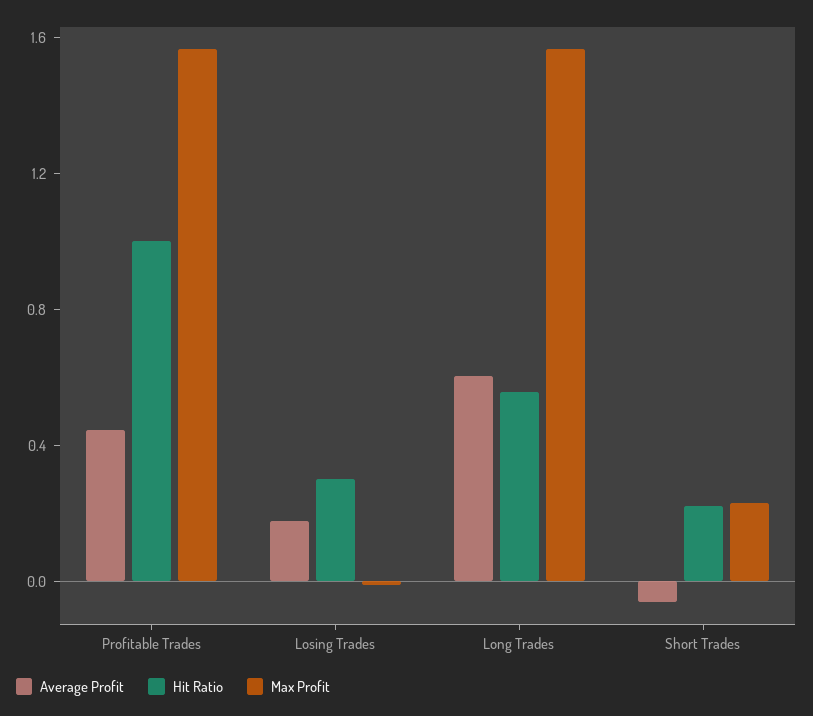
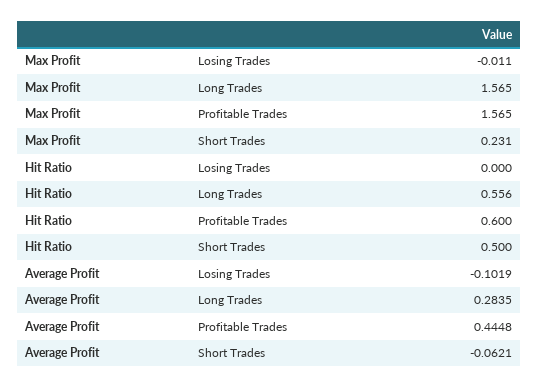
  {
    "Average Profit": {
      "Profitable Trades": 0.4448,
-     "Losing Trades": 0.2,
+     "Losing Trades": -0.1019,
-     "Long Trades": 0.6,
+     "Long Trades": 0.2835,
      "Short Trades": -0.0621
    },
    "Hit Ratio": {
-     "Profitable Trades": 1,
+     "Profitable Trades": 0.6,
-     "Losing Trades": 0.3,
+     "Losing Trades": 0,
      "Long Trades": 0.556,
-     "Short Trades": 0.2
+     "Short Trades": 0.5
    },
    "Max Profit": {
      "Profitable Trades": 1.565,
      "Losing Trades": -0.011,
      "Long Trades": 1.565,
      "Short Trades": 0.231
    }
  }

